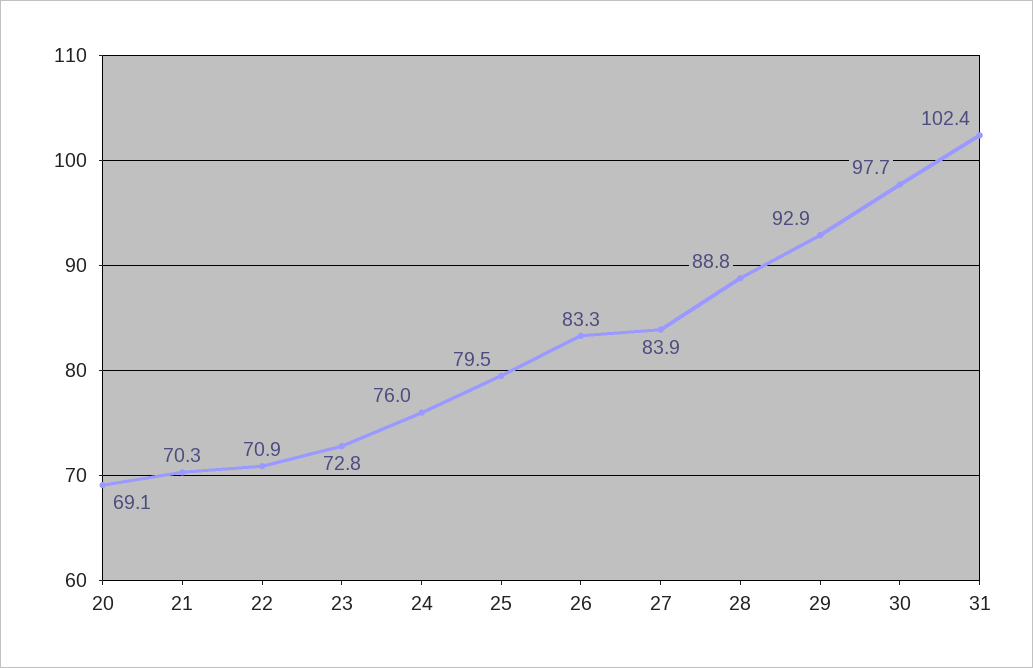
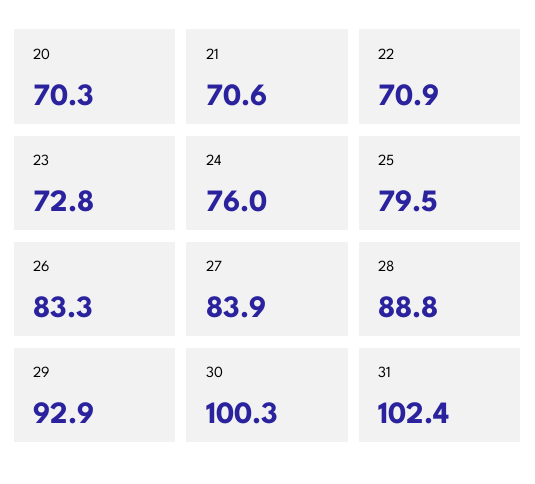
  {
-   "20": 69.1,
+   "20": 70.3,
-   "21": 70.3,
+   "21": 70.6,
    "22": 70.9,
    "23": 72.8,
    "24": 76,
    "25": 79.5,
    "26": 83.3,
    "27": 83.9,
    "28": 88.8,
    "29": 92.9,
-   "30": 97.7,
+   "30": 100.3,
    "31": 102.4
  }

